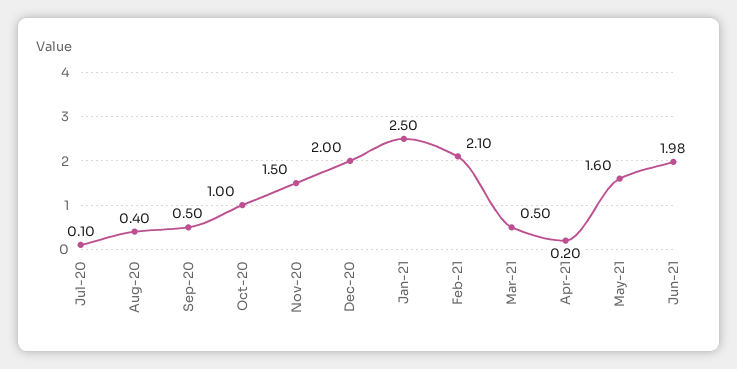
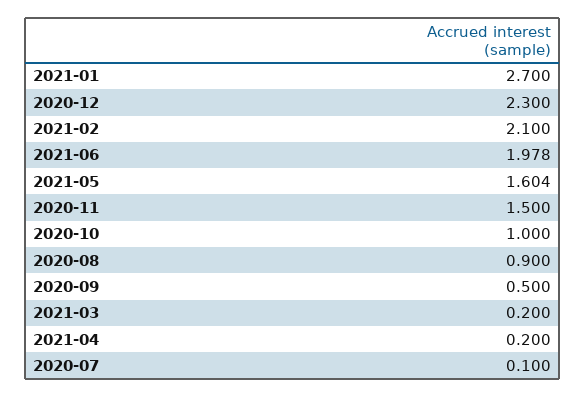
  {
    "Jul-20": 0.1,
-   "Aug-20": 0.4,
+   "Aug-20": 0.9,
    "Sep-20": 0.5,
    "Oct-20": 1,
    "Nov-20": 1.5,
-   "Dec-20": 2,
+   "Dec-20": 2.3,
-   "Jan-21": 2.5,
+   "Jan-21": 2.7,
    "Feb-21": 2.1,
-   "Mar-21": 0.5,
+   "Mar-21": 0.2,
    "Apr-21": 0.2,
    "May-21": 1.604,
    "Jun-21": 1.978
  }

